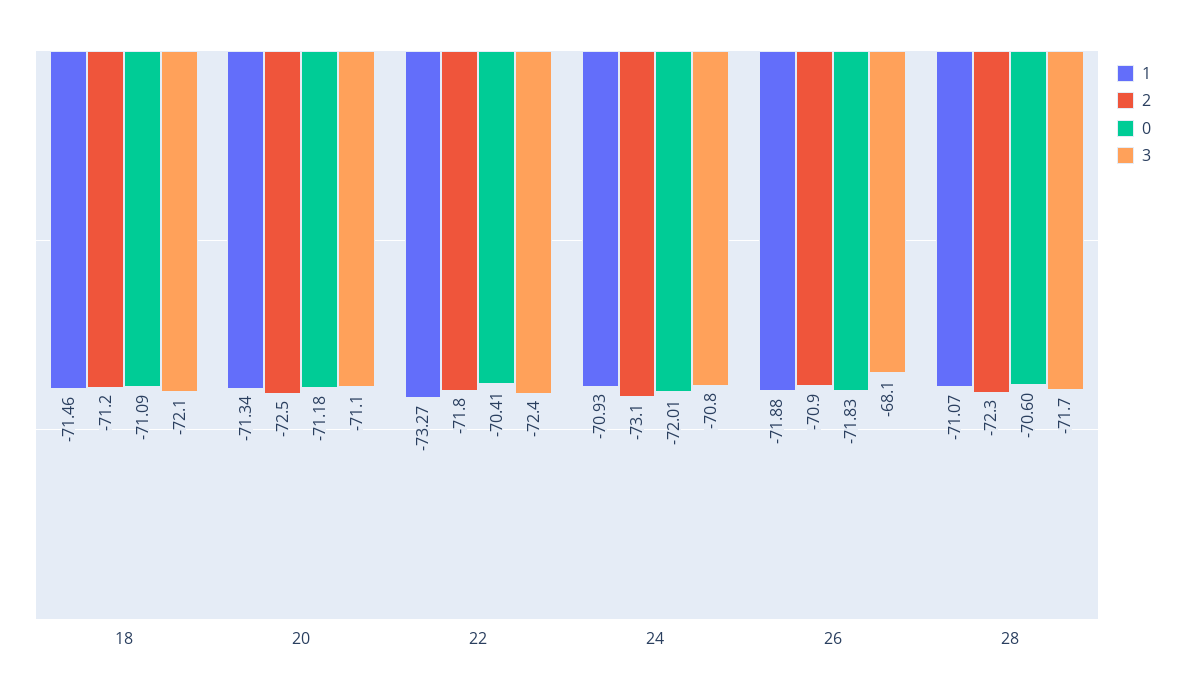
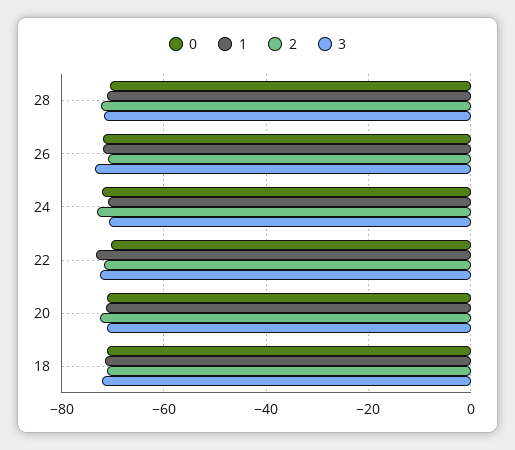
  {
    "1": {
      "18": -71.46,
      "20": -71.34,
      "22": -73.27,
      "24": -70.93,
      "26": -71.88,
      "28": -71.07
    },
    "2": {
      "18": -71.2,
      "20": -72.5,
      "22": -71.8,
      "24": -73.1,
      "26": -70.9,
      "28": -72.3
    },
    "0": {
      "18": -71.09,
      "20": -71.18,
      "22": -70.41,
      "24": -72.01,
      "26": -71.83,
      "28": -70.6
    },
    "3": {
      "18": -72.1,
      "20": -71.1,
      "22": -72.4,
      "24": -70.8,
-     "26": -68.1,
+     "26": -74,
      "28": -71.7
    }
  }

